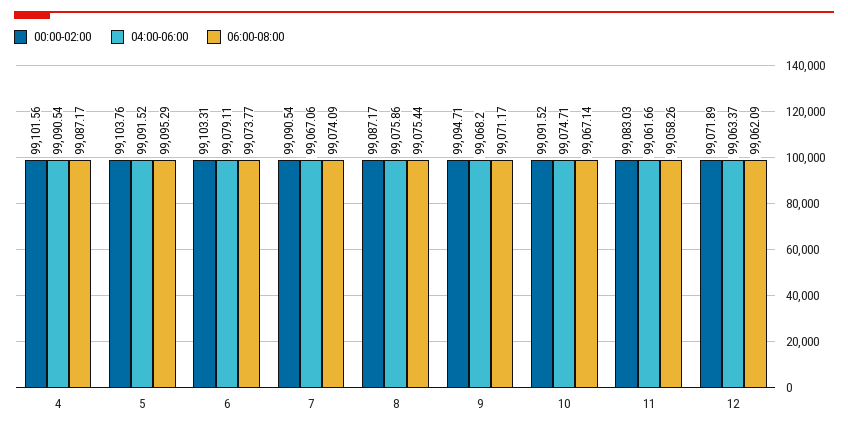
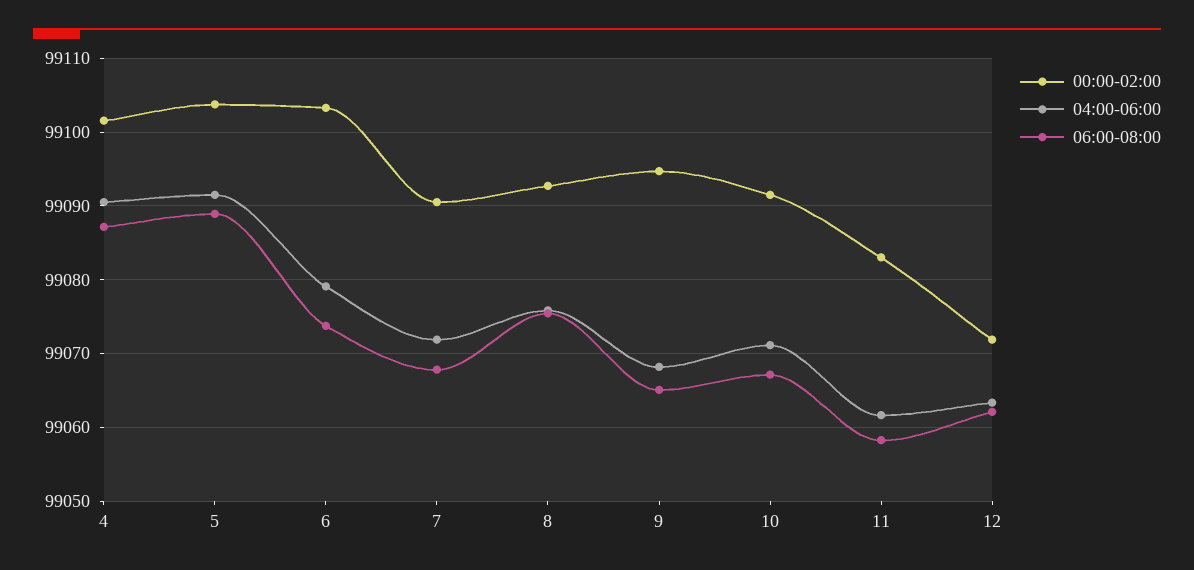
  {
    "00:00-02:00": {
      "4": 99101.56,
      "5": 99103.76,
      "6": 99103.31,
      "7": 99090.54,
-     "8": 99087.17,
+     "8": 99093,
      "9": 99094.71,
      "10": 99091.52,
      "11": 99083.03,
      "12": 99071.89
    },
    "04:00-06:00": {
      "4": 99090.54,
      "5": 99091.52,
      "6": 99079.11,
-     "7": 99067.06,
+     "7": 99072,
      "8": 99075.86,
      "9": 99068.2,
-     "10": 99074.71,
+     "10": 99071,
      "11": 99061.66,
      "12": 99063.37
    },
    "06:00-08:00": {
      "4": 99087.17,
-     "5": 99095.29,
+     "5": 99089,
      "6": 99073.77,
-     "7": 99074.09,
+     "7": 99068,
      "8": 99075.44,
-     "9": 99071.17,
+     "9": 99065,
      "10": 99067.14,
      "11": 99058.26,
      "12": 99062.09
    }
  }

